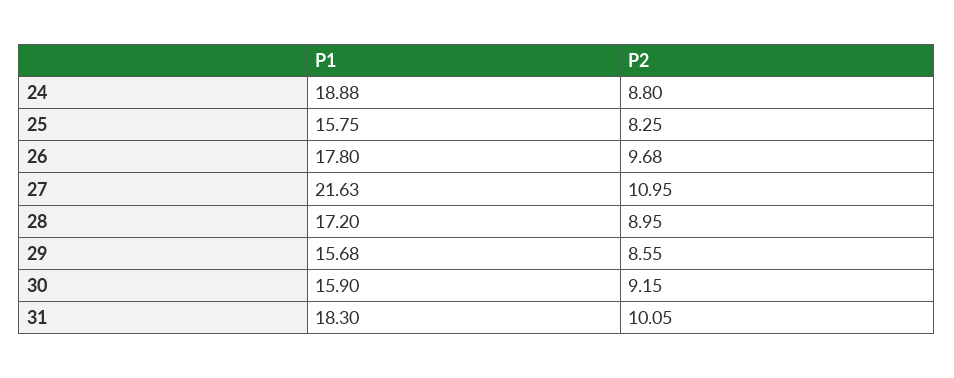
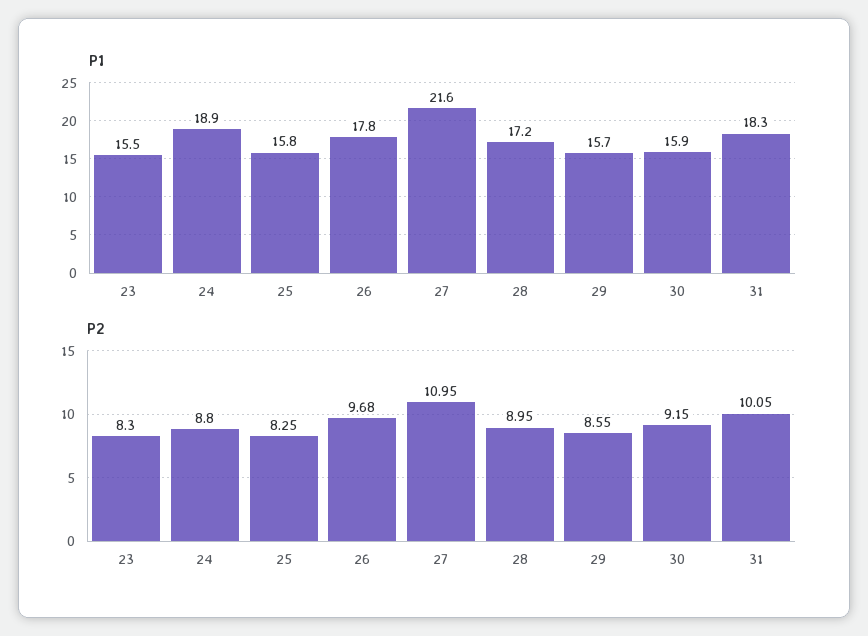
  {
    "P1": {
      "24": 18.88,
      "25": 15.75,
      "26": 17.8,
      "27": 21.63,
      "28": 17.2,
      "29": 15.68,
      "30": 15.9,
-     "31": 18.3
+     "31": 18.3,
+     "23": 15.5
    },
    "P2": {
      "24": 8.8,
      "25": 8.25,
      "26": 9.68,
      "27": 10.95,
      "28": 8.95,
      "29": 8.55,
      "30": 9.15,
-     "31": 10.05
+     "31": 10.05,
+     "23": 8.3
    }
  }

